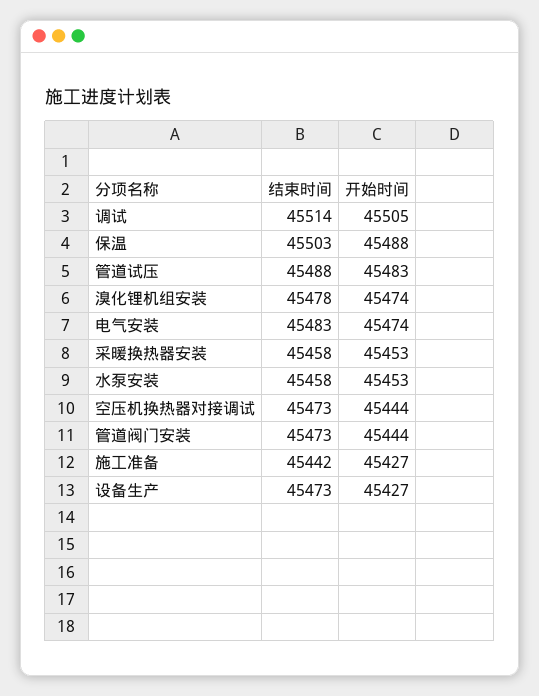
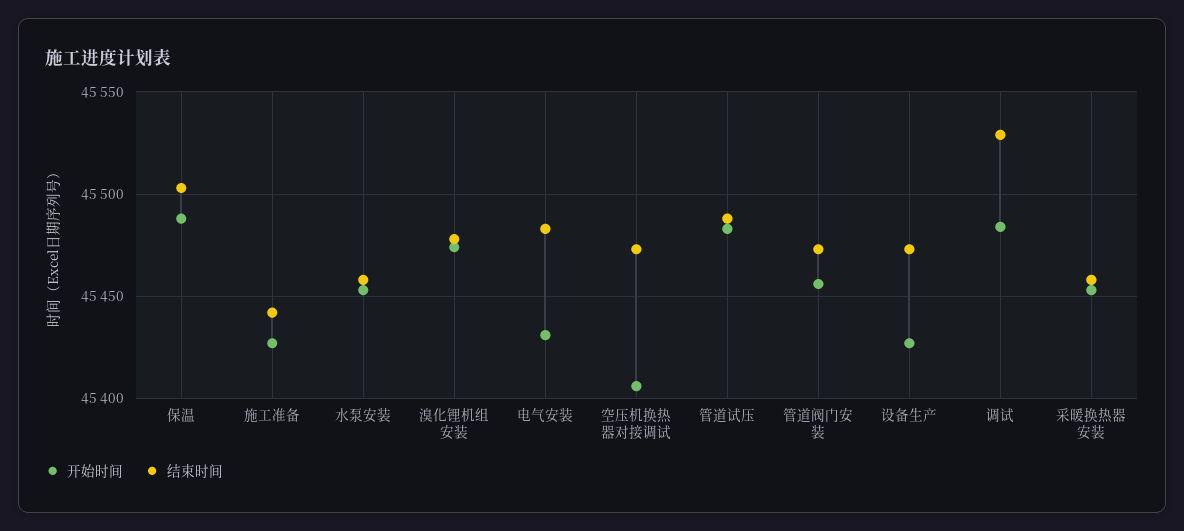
  {
    "结束时间": {
-     "调试": 45514,
+     "调试": 45530,
      "保温": 45503,
      "管道试压": 45488,
      "溴化锂机组安装": 45478,
      "电气安装": 45483,
      "采暖换热器安装": 45458,
      "水泵安装": 45458,
      "空压机换热器对接调试": 45473,
      "管道阀门安装": 45473,
      "施工准备": 45442,
      "设备生产": 45473
    },
    "开始时间": {
-     "调试": 45505,
+     "调试": 45485,
      "保温": 45488,
      "管道试压": 45483,
      "溴化锂机组安装": 45474,
-     "电气安装": 45474,
+     "电气安装": 45430,
      "采暖换热器安装": 45453,
      "水泵安装": 45453,
-     "空压机换热器对接调试": 45444,
+     "空压机换热器对接调试": 45405,
-     "管道阀门安装": 45444,
+     "管道阀门安装": 45455,
      "施工准备": 45427,
      "设备生产": 45427
    }
  }

